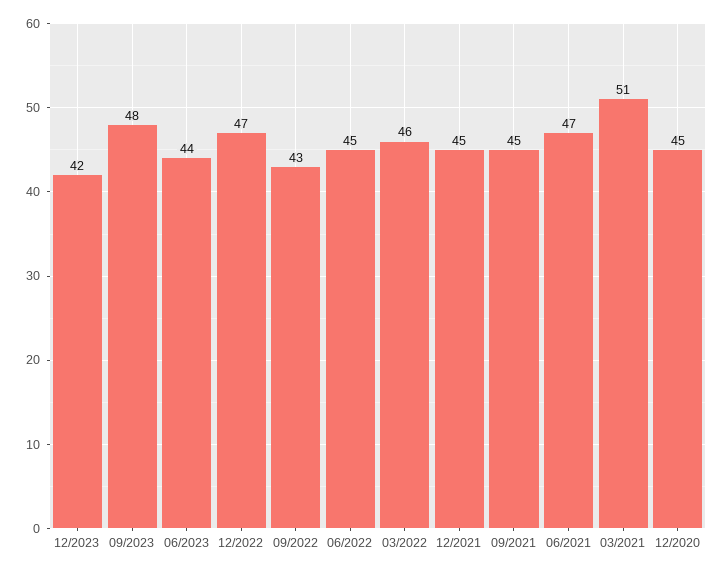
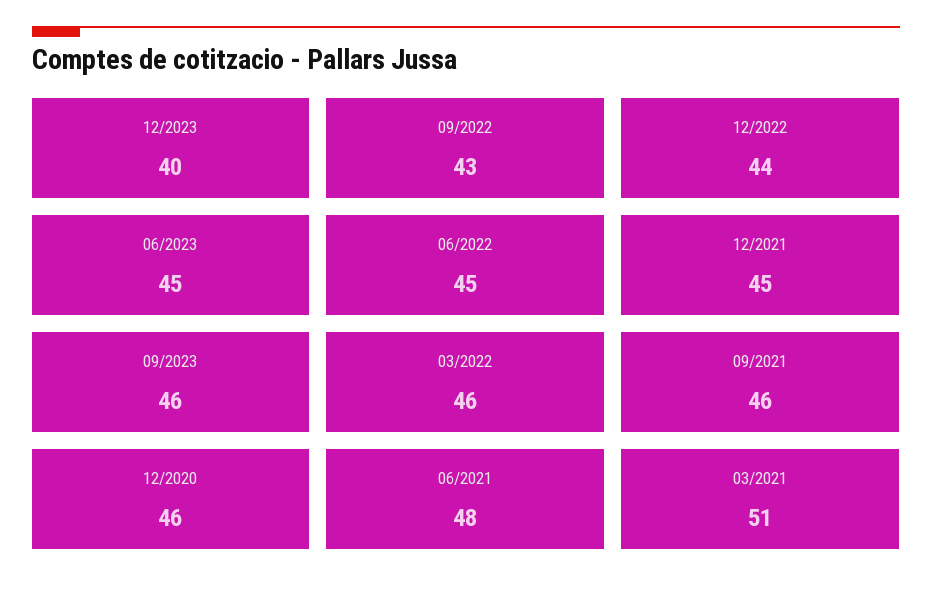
  {
-   "12/2023": 42,
+   "12/2023": 40,
-   "09/2023": 48,
+   "09/2023": 46,
-   "06/2023": 44,
+   "06/2023": 45,
-   "12/2022": 47,
+   "12/2022": 44,
    "09/2022": 43,
    "06/2022": 45,
    "03/2022": 46,
    "12/2021": 45,
-   "09/2021": 45,
+   "09/2021": 46,
-   "06/2021": 47,
+   "06/2021": 48,
    "03/2021": 51,
-   "12/2020": 45
+   "12/2020": 46
  }

